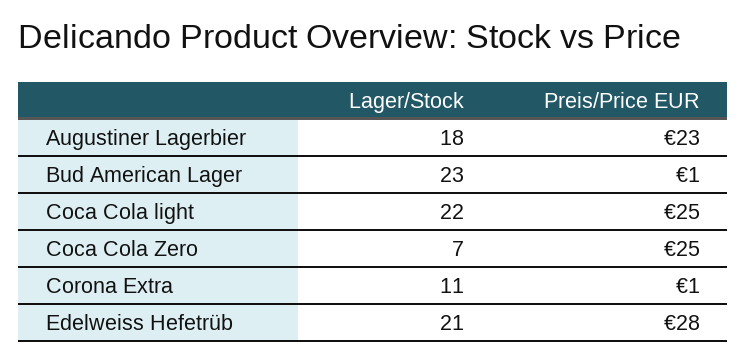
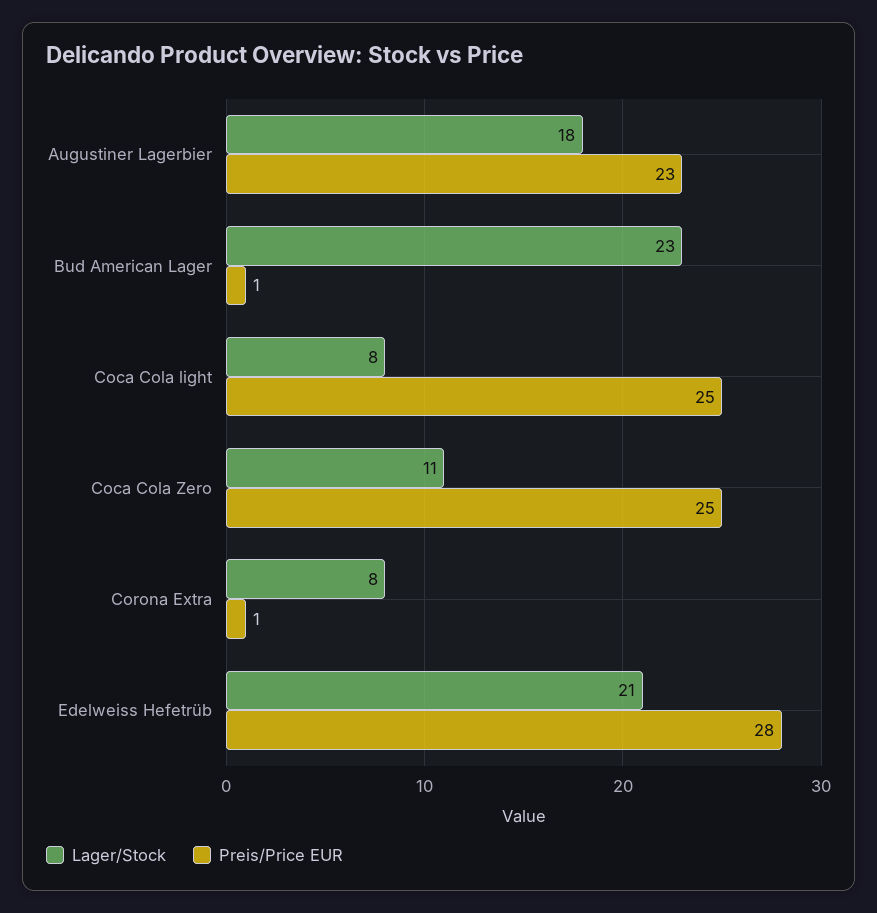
  {
    "Lager/Stock": {
      "Augustiner Lagerbier": 18,
      "Bud American Lager": 23,
-     "Coca Cola light": 22,
+     "Coca Cola light": 8,
-     "Coca Cola Zero": 7,
+     "Coca Cola Zero": 11,
-     "Corona Extra": 11,
+     "Corona Extra": 8,
      "Edelweiss Hefetrüb": 21
    },
    "Preis/Price EUR": {
      "Augustiner Lagerbier": 23,
      "Bud American Lager": 1,
      "Coca Cola light": 25,
      "Coca Cola Zero": 25,
      "Corona Extra": 1,
      "Edelweiss Hefetrüb": 28
    }
  }

